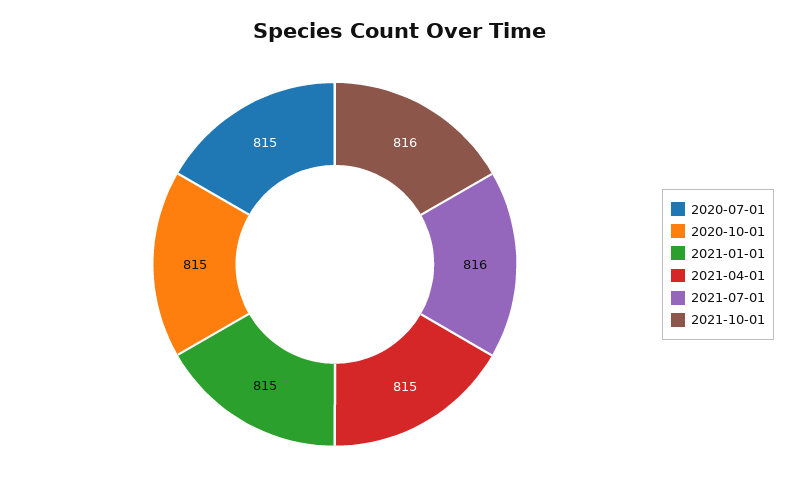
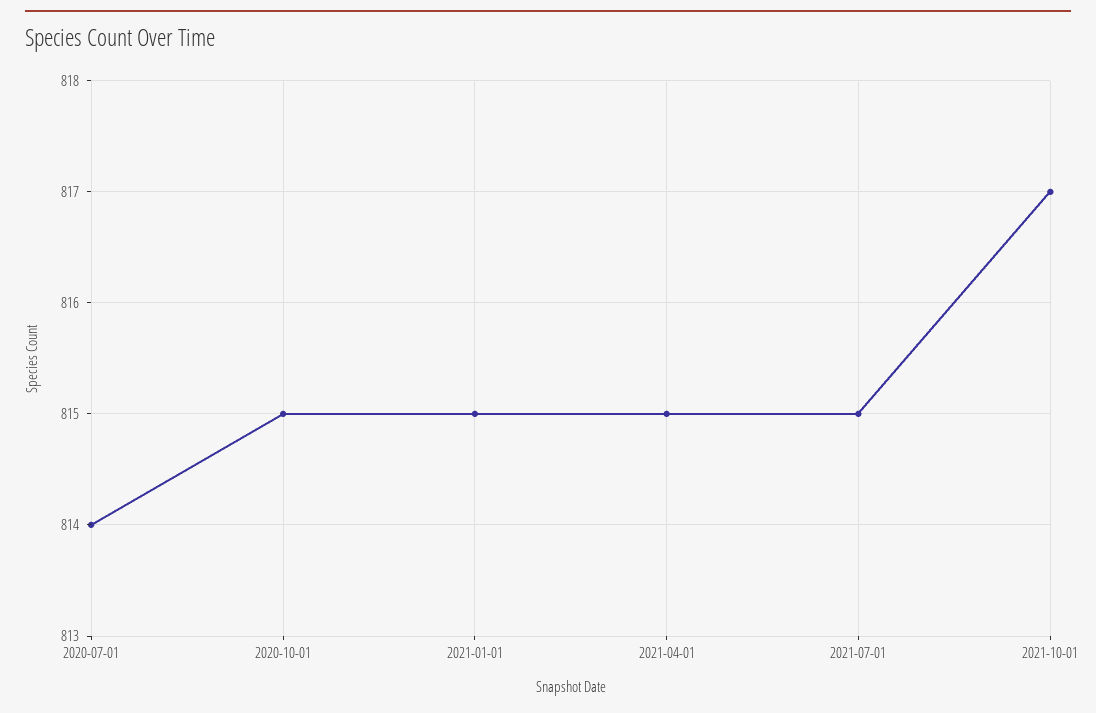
  {
-   "2020-07-01": 815,
+   "2020-07-01": 814,
    "2020-10-01": 815,
    "2021-01-01": 815,
    "2021-04-01": 815,
-   "2021-07-01": 816,
+   "2021-07-01": 815,
-   "2021-10-01": 816
+   "2021-10-01": 817
  }

